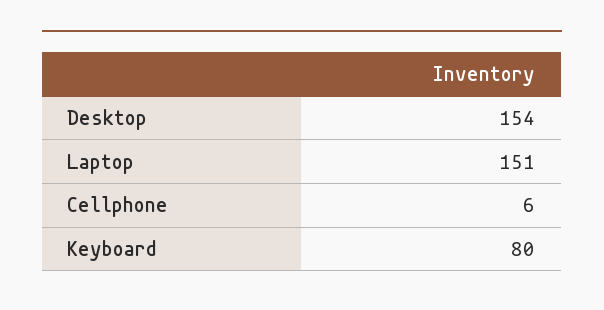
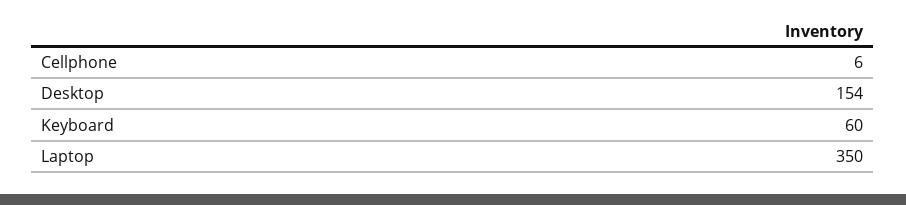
  {
    "Desktop": 154,
-   "Laptop": 151,
+   "Laptop": 350,
    "Cellphone": 6,
-   "Keyboard": 80
+   "Keyboard": 60
  }

